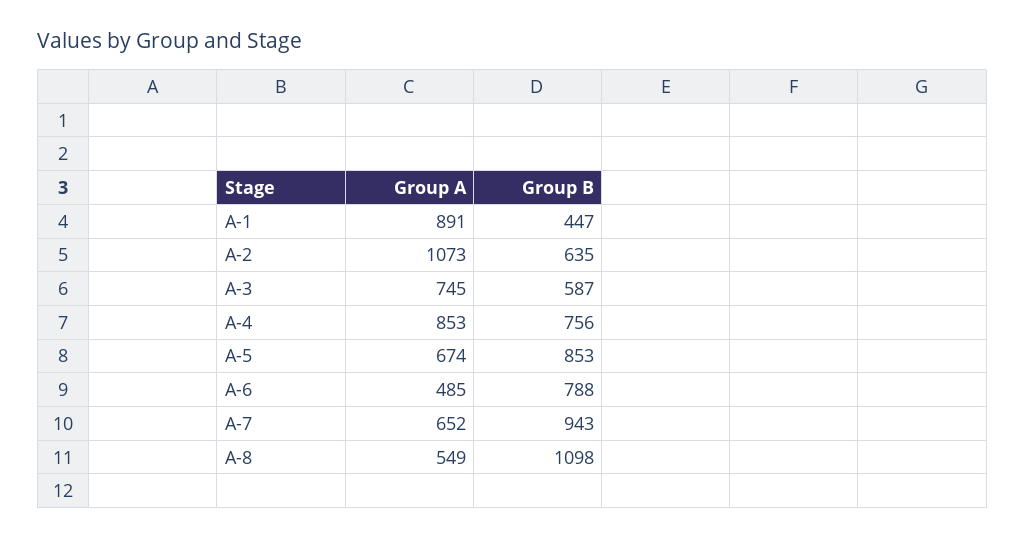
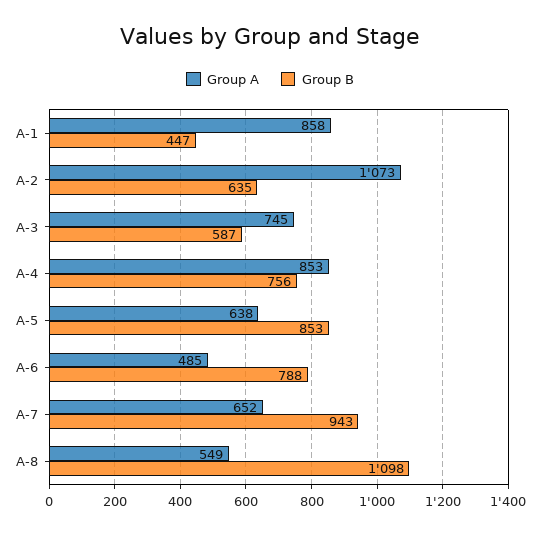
  {
    "Group A": {
-     "A-1": 891,
+     "A-1": 858,
      "A-2": 1073,
      "A-3": 745,
      "A-4": 853,
-     "A-5": 674,
+     "A-5": 638,
      "A-6": 485,
      "A-7": 652,
      "A-8": 549
    },
    "Group B": {
      "A-1": 447,
      "A-2": 635,
      "A-3": 587,
      "A-4": 756,
      "A-5": 853,
      "A-6": 788,
      "A-7": 943,
      "A-8": 1098
    }
  }

